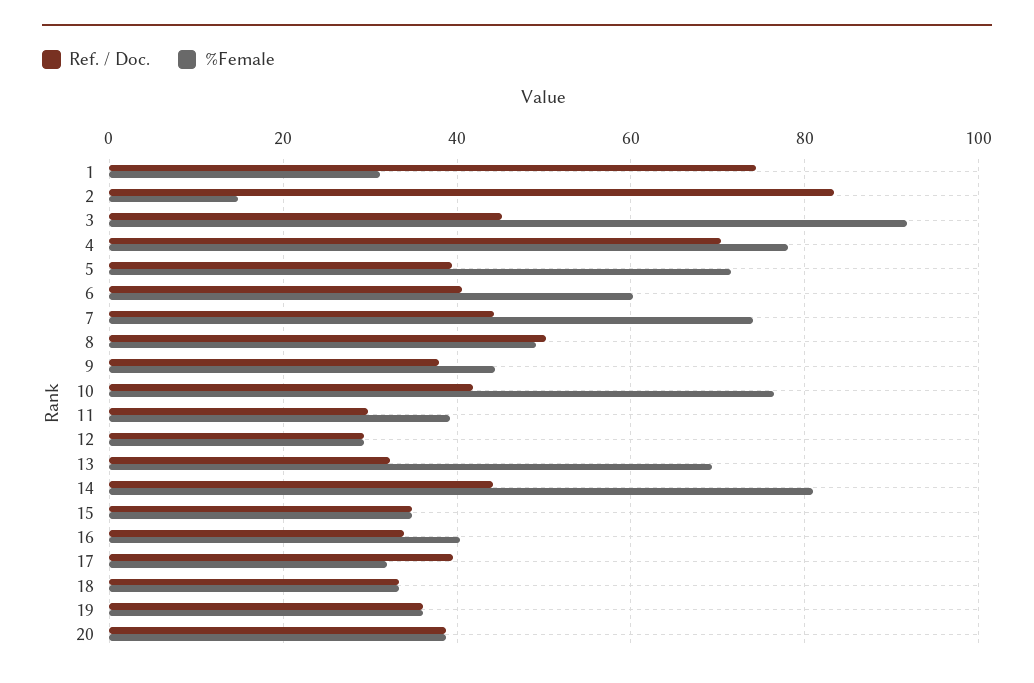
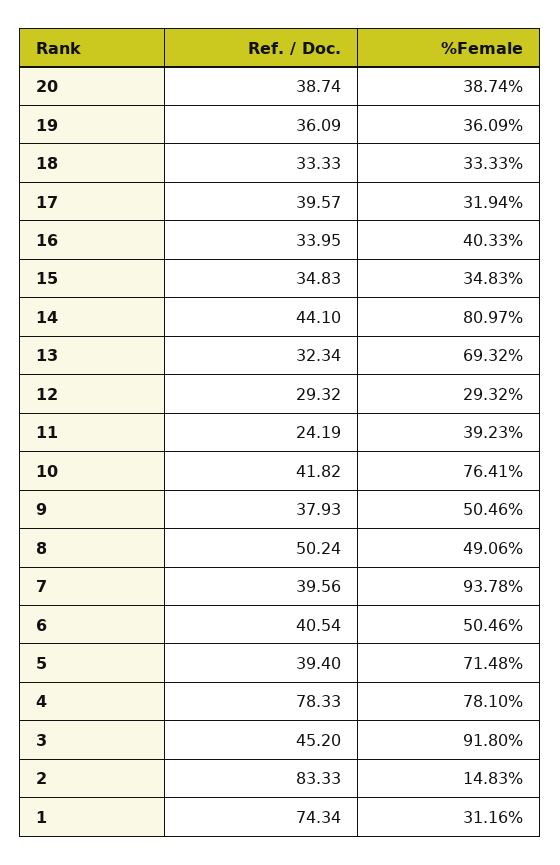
  {
    "Ref. / Doc.": {
      "1": 74.34,
      "2": 83.33,
      "3": 45.2,
-     "4": 70,
+     "4": 78.33,
      "5": 39.4,
      "6": 40.54,
-     "7": 44,
+     "7": 39.56,
      "8": 50.24,
      "9": 37.93,
      "10": 41.82,
-     "11": 30,
+     "11": 24.19,
      "12": 29.32,
      "13": 32.34,
      "14": 44.1,
      "15": 34.83,
      "16": 33.95,
      "17": 39.57,
      "18": 33.33,
      "19": 36.09,
      "20": 38.74
    },
    "%Female": {
      "1": 31.16,
      "2": 14.83,
      "3": 91.8,
      "4": 78.1,
      "5": 71.48,
-     "6": 60,
+     "6": 50.46,
-     "7": 74,
+     "7": 93.78,
      "8": 49.06,
-     "9": 44,
+     "9": 50.46,
      "10": 76.41,
      "11": 39.23,
      "12": 29.32,
      "13": 69.32,
      "14": 80.97,
      "15": 34.83,
      "16": 40.33,
      "17": 31.94,
      "18": 33.33,
      "19": 36.09,
      "20": 38.74
    }
  }

